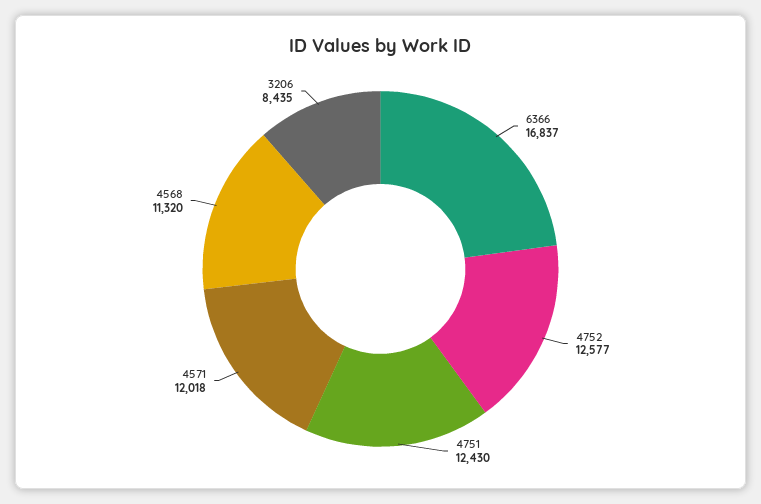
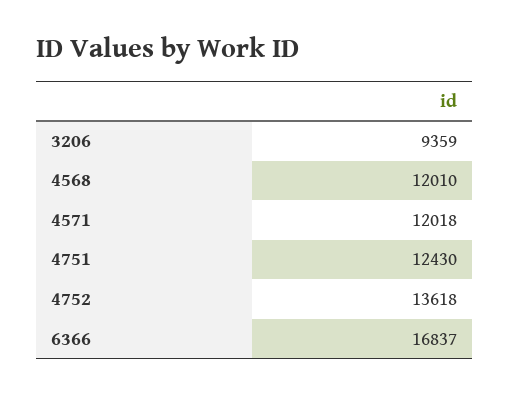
  {
    "6366": 16837,
-   "4752": 12577,
+   "4752": 13618,
    "4751": 12430,
    "4571": 12018,
-   "4568": 11320,
+   "4568": 12010,
-   "3206": 8435
+   "3206": 9359
  }

